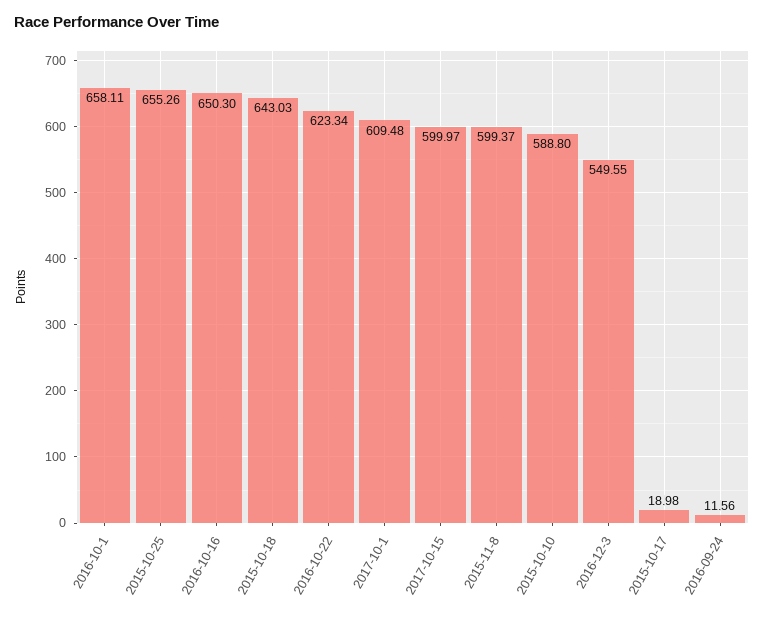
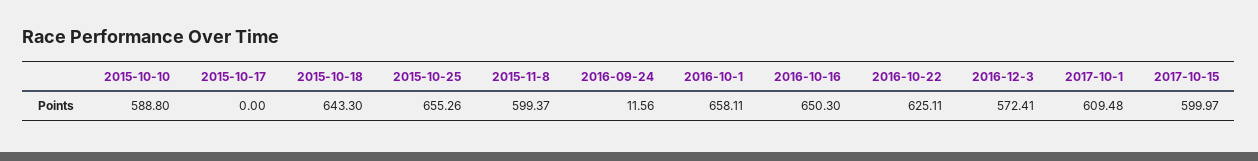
  {
    "2016-10-1": 658.11,
    "2015-10-25": 655.26,
    "2016-10-16": 650.3,
-   "2015-10-18": 643.03,
+   "2015-10-18": 643.3,
-   "2016-10-22": 623.34,
+   "2016-10-22": 625.11,
    "2017-10-1": 609.48,
    "2017-10-15": 599.97,
    "2015-11-8": 599.37,
    "2015-10-10": 588.8,
-   "2016-12-3": 549.55,
+   "2016-12-3": 572.41,
-   "2015-10-17": 18.98,
+   "2015-10-17": 0,
    "2016-09-24": 11.56
  }

